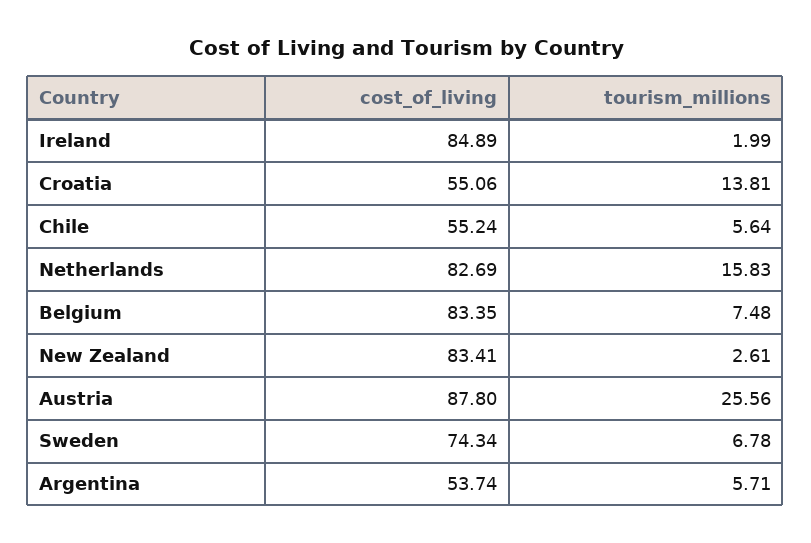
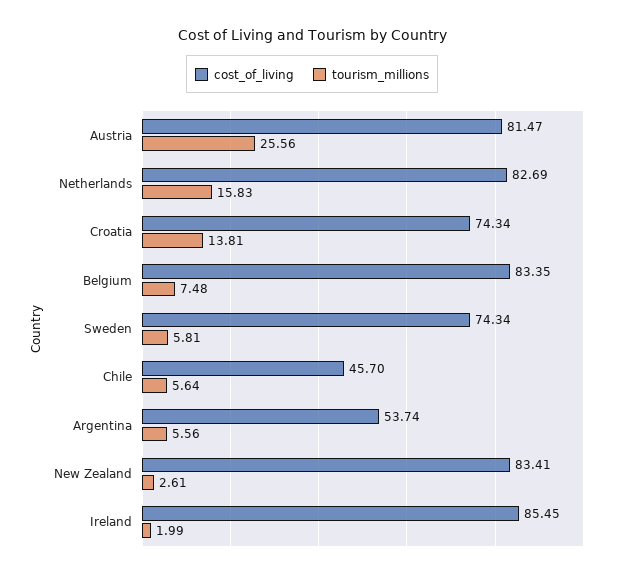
  {
    "cost_of_living": {
-     "Ireland": 84.89,
+     "Ireland": 85.45,
-     "Croatia": 55.06,
+     "Croatia": 74.34,
-     "Chile": 55.24,
+     "Chile": 45.7,
      "Netherlands": 82.69,
      "Belgium": 83.35,
      "New Zealand": 83.41,
-     "Austria": 87.8,
+     "Austria": 81.47,
      "Sweden": 74.34,
      "Argentina": 53.74
    },
    "tourism_millions": {
      "Ireland": 1.99,
      "Croatia": 13.81,
      "Chile": 5.64,
      "Netherlands": 15.83,
      "Belgium": 7.48,
      "New Zealand": 2.61,
      "Austria": 25.56,
-     "Sweden": 6.78,
+     "Sweden": 5.81,
-     "Argentina": 5.71
+     "Argentina": 5.56
    }
  }

